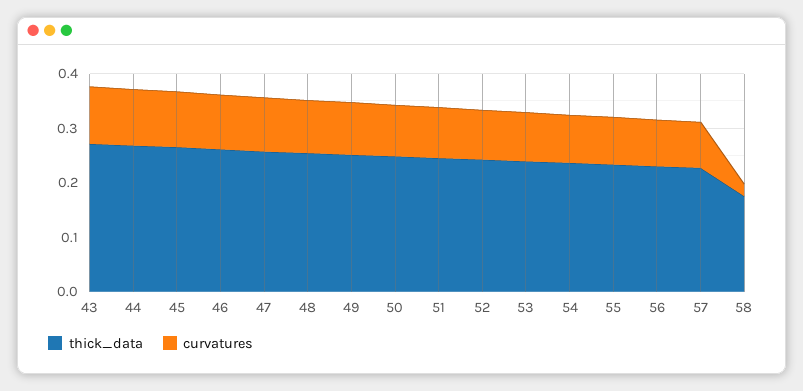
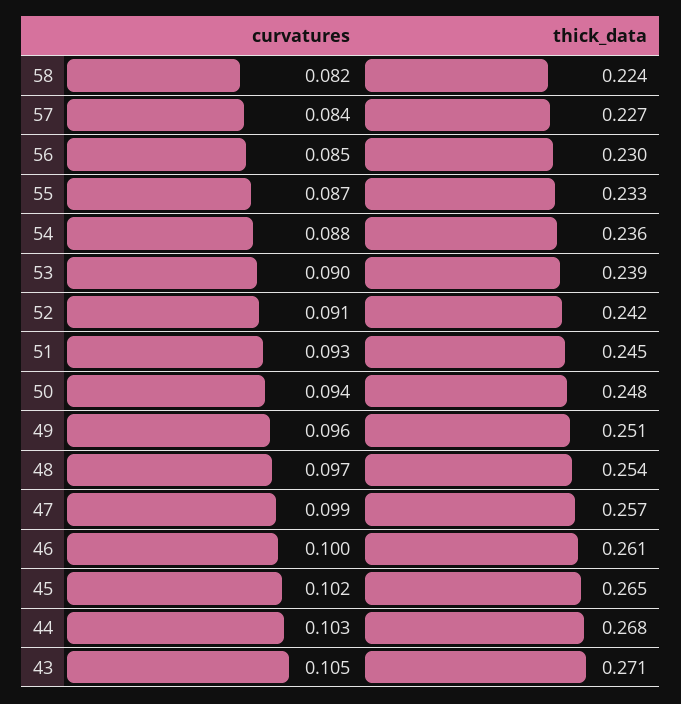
  {
    "thick_data": {
      "43": 0.271,
      "44": 0.268,
      "45": 0.265,
      "46": 0.261,
      "47": 0.257,
      "48": 0.254,
      "49": 0.251,
      "50": 0.248,
      "51": 0.245,
      "52": 0.242,
      "53": 0.239,
      "54": 0.236,
      "55": 0.233,
      "56": 0.23,
      "57": 0.227,
-     "58": 0.18
+     "58": 0.224
    },
    "curvatures": {
      "43": 0.105,
      "44": 0.103,
      "45": 0.102,
      "46": 0.1,
      "47": 0.099,
      "48": 0.097,
      "49": 0.096,
      "50": 0.094,
      "51": 0.093,
      "52": 0.091,
      "53": 0.09,
      "54": 0.088,
      "55": 0.087,
      "56": 0.085,
      "57": 0.084,
-     "58": 0.02
+     "58": 0.082
    }
  }

